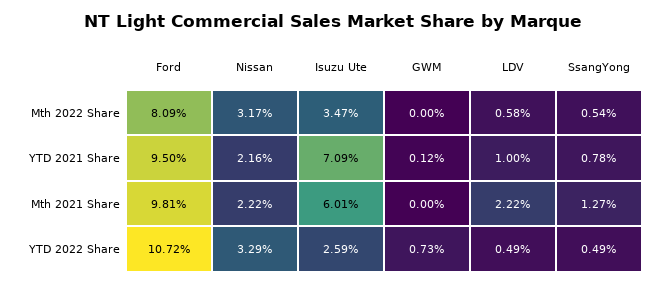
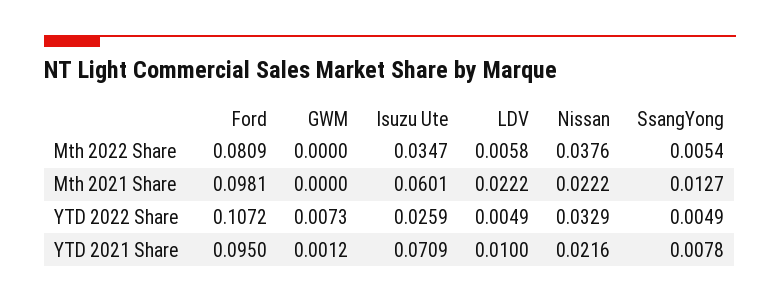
  {
    "Ford": {
      "Mth 2022 Share": 0.0809,
      "YTD 2021 Share": 0.095,
      "Mth 2021 Share": 0.0981,
      "YTD 2022 Share": 0.1072
    },
    "Nissan": {
-     "Mth 2022 Share": 0.0317,
+     "Mth 2022 Share": 0.0376,
      "YTD 2021 Share": 0.0216,
      "Mth 2021 Share": 0.0222,
      "YTD 2022 Share": 0.0329
    },
    "Isuzu Ute": {
      "Mth 2022 Share": 0.0347,
      "YTD 2021 Share": 0.0709,
      "Mth 2021 Share": 0.0601,
      "YTD 2022 Share": 0.0259
    },
    "GWM": {
      "Mth 2022 Share": 0,
      "YTD 2021 Share": 0.0012,
      "Mth 2021 Share": 0,
      "YTD 2022 Share": 0.0073
    },
    "LDV": {
      "Mth 2022 Share": 0.0058,
      "YTD 2021 Share": 0.01,
      "Mth 2021 Share": 0.0222,
      "YTD 2022 Share": 0.0049
    },
    "SsangYong": {
      "Mth 2022 Share": 0.0054,
      "YTD 2021 Share": 0.0078,
      "Mth 2021 Share": 0.0127,
      "YTD 2022 Share": 0.0049
    }
  }

